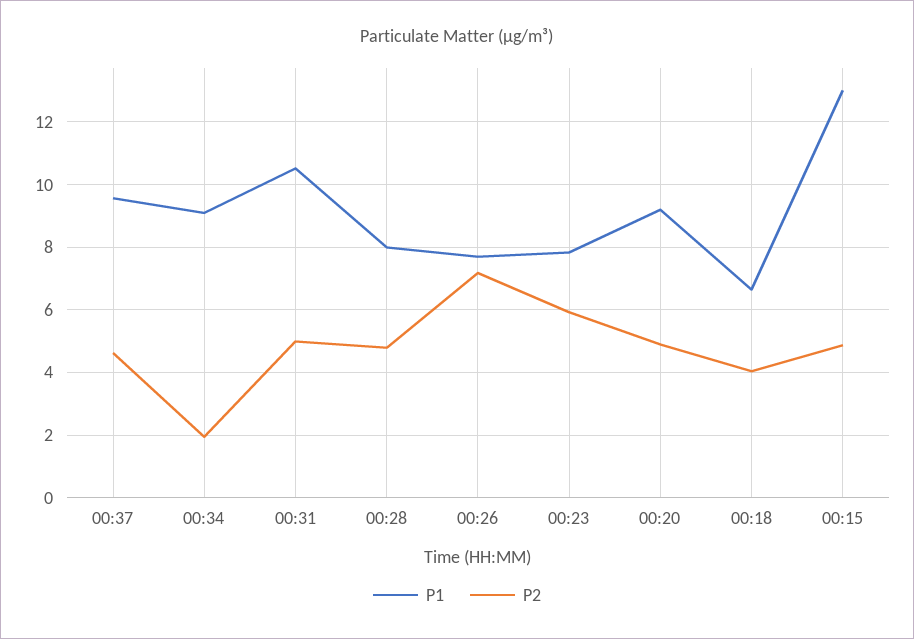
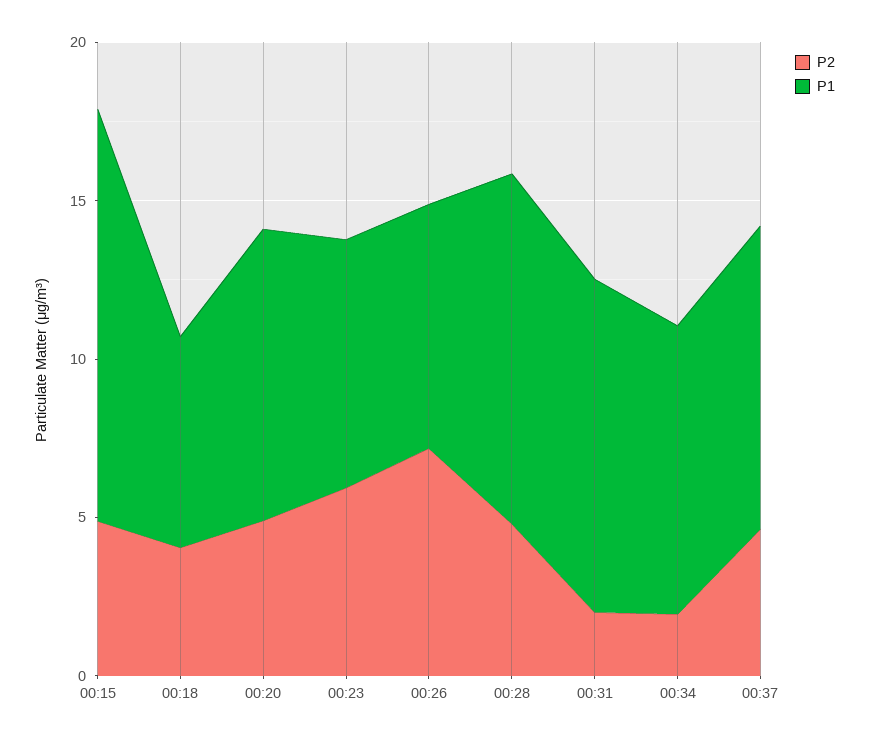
  {
    "P1": {
      "00:37": 9.6,
      "00:34": 9.2,
      "00:31": 10.6,
-     "00:28": 8,
+     "00:28": 11,
      "00:26": 7.8,
      "00:23": 7.8,
      "00:20": 9.2,
      "00:18": 6.6,
      "00:15": 13
    },
    "P2": {
      "00:37": 4.6,
      "00:34": 2,
-     "00:31": 5,
+     "00:31": 2,
      "00:28": 4.8,
      "00:26": 7.2,
      "00:23": 6,
      "00:20": 5,
      "00:18": 4,
      "00:15": 4.8
    }
  }

